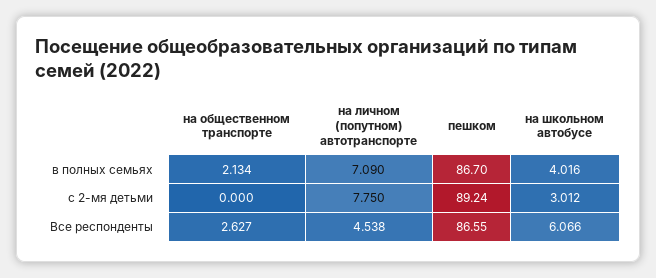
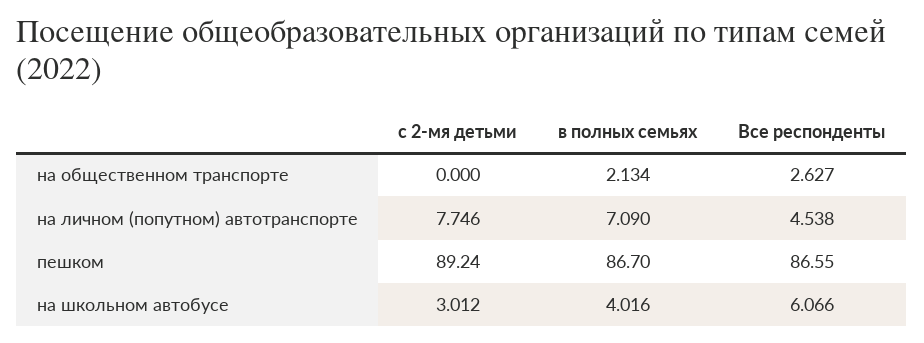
  {
    "на общественном транспорте": {
      "в полных семьях": 2.134,
      "с 2-мя детьми": 0,
      "Все респонденты": 2.627
    },
    "на личном (попутном) автотранспорте": {
      "в полных семьях": 7.09,
-     "с 2-мя детьми": 7.75,
+     "с 2-мя детьми": 7.746,
      "Все респонденты": 4.538
    },
    "пешком": {
      "в полных семьях": 86.7,
      "с 2-мя детьми": 89.24,
      "Все респонденты": 86.55
    },
    "на школьном автобусе": {
      "в полных семьях": 4.016,
      "с 2-мя детьми": 3.012,
      "Все респонденты": 6.066
    }
  }

